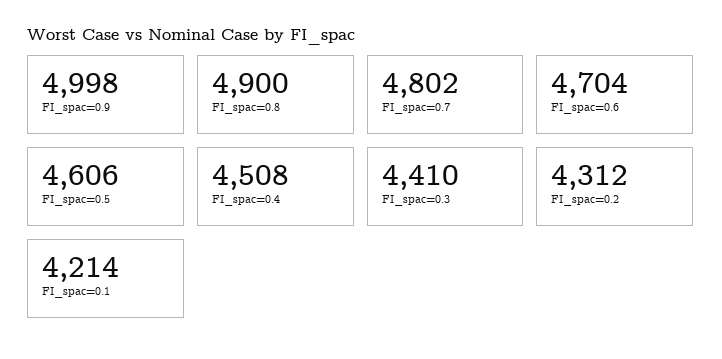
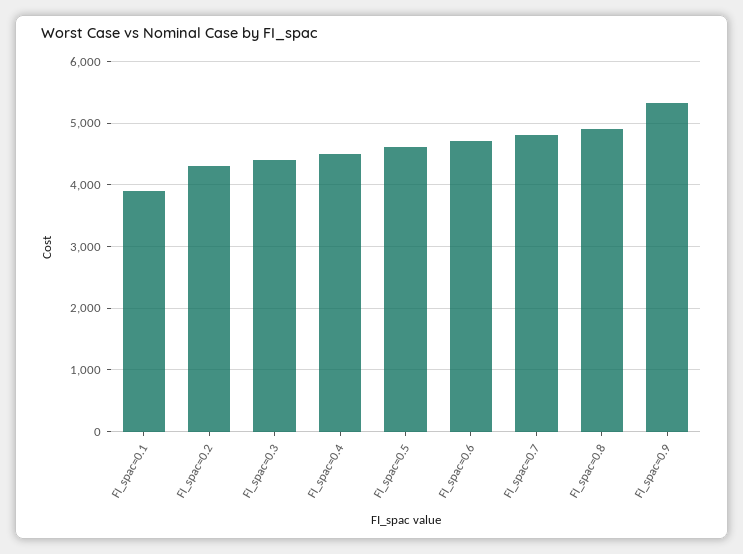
  {
-   "FI_spac=0.9": 4998,
+   "FI_spac=0.9": 5300,
    "FI_spac=0.8": 4900,
    "FI_spac=0.7": 4802,
    "FI_spac=0.6": 4704,
    "FI_spac=0.5": 4606,
    "FI_spac=0.4": 4508,
    "FI_spac=0.3": 4410,
    "FI_spac=0.2": 4312,
-   "FI_spac=0.1": 4214
+   "FI_spac=0.1": 3900
  }

